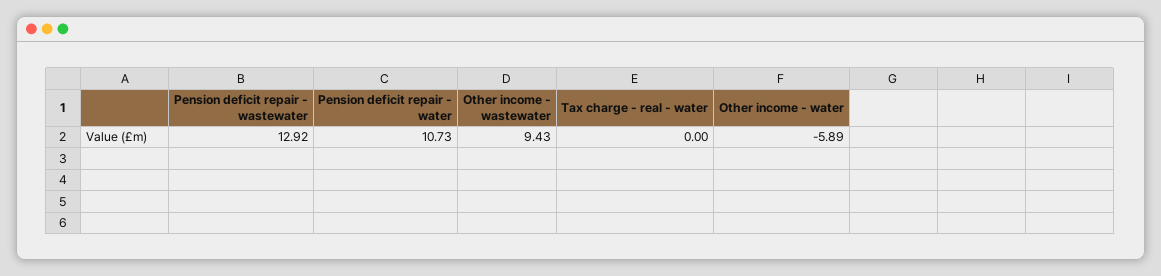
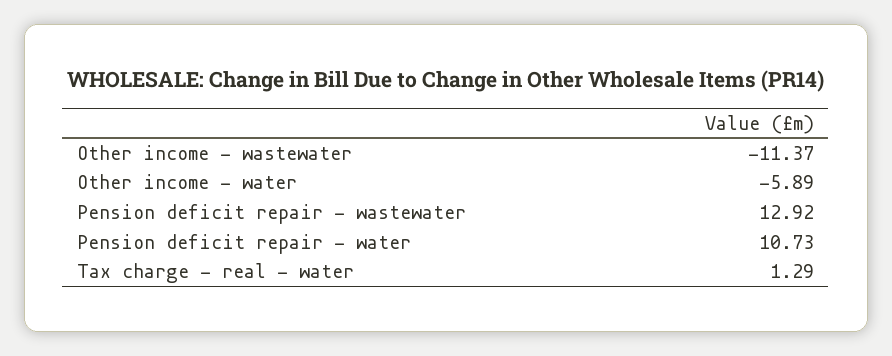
  {
    "Pension deficit repair - wastewater": 12.92,
    "Pension deficit repair - water": 10.73,
-   "Other income - wastewater": 9.43,
+   "Other income - wastewater": -11.37,
-   "Tax charge - real - water": 0,
+   "Tax charge - real - water": 1.29,
    "Other income - water": -5.89
  }

